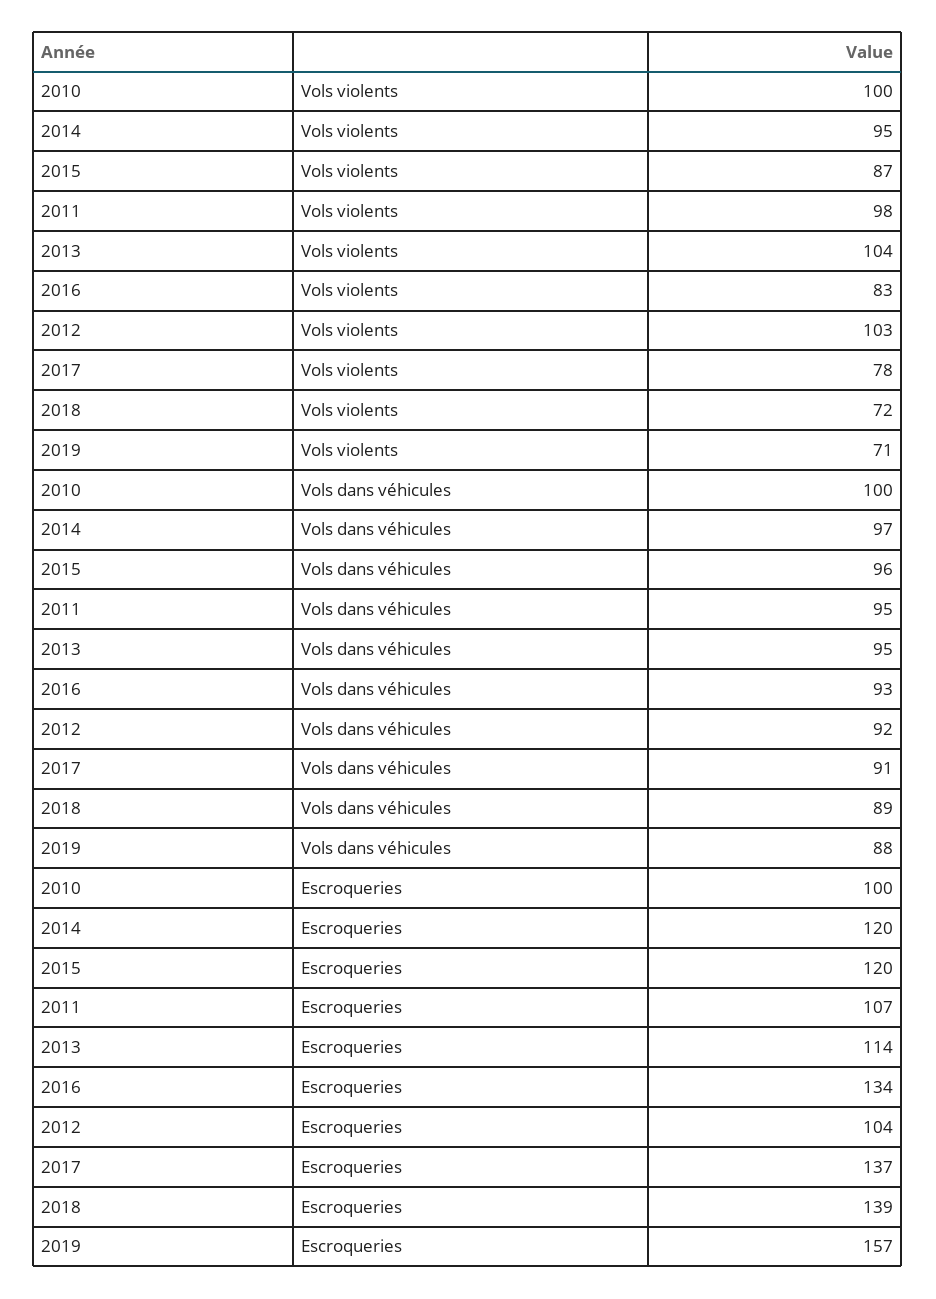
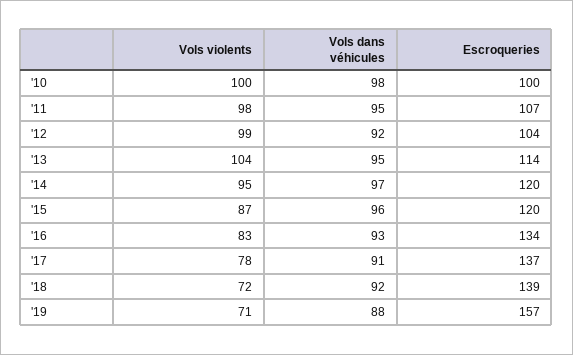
  {
    "2010": {
      "Vols violents": 100,
-     "Vols dans véhicules": 100,
+     "Vols dans véhicules": 98,
      "Escroqueries": 100
    },
    "2014": {
      "Vols violents": 95,
      "Vols dans véhicules": 97,
      "Escroqueries": 120
    },
    "2015": {
      "Vols violents": 87,
      "Vols dans véhicules": 96,
      "Escroqueries": 120
    },
    "2011": {
      "Vols violents": 98,
      "Vols dans véhicules": 95,
      "Escroqueries": 107
    },
    "2013": {
      "Vols violents": 104,
      "Vols dans véhicules": 95,
      "Escroqueries": 114
    },
    "2016": {
      "Vols violents": 83,
      "Vols dans véhicules": 93,
      "Escroqueries": 134
    },
    "2012": {
-     "Vols violents": 103,
+     "Vols violents": 99,
      "Vols dans véhicules": 92,
      "Escroqueries": 104
    },
    "2017": {
      "Vols violents": 78,
      "Vols dans véhicules": 91,
      "Escroqueries": 137
    },
    "2018": {
      "Vols violents": 72,
-     "Vols dans véhicules": 89,
+     "Vols dans véhicules": 92,
      "Escroqueries": 139
    },
    "2019": {
      "Vols violents": 71,
      "Vols dans véhicules": 88,
      "Escroqueries": 157
    }
  }

